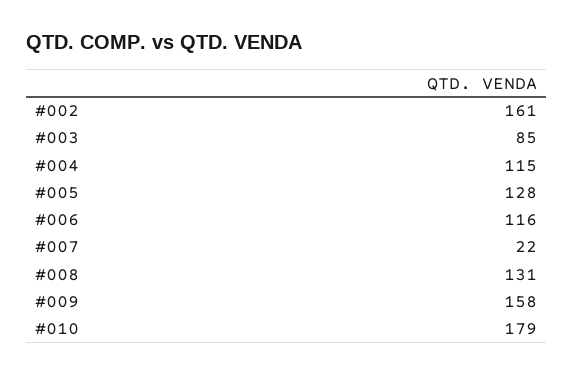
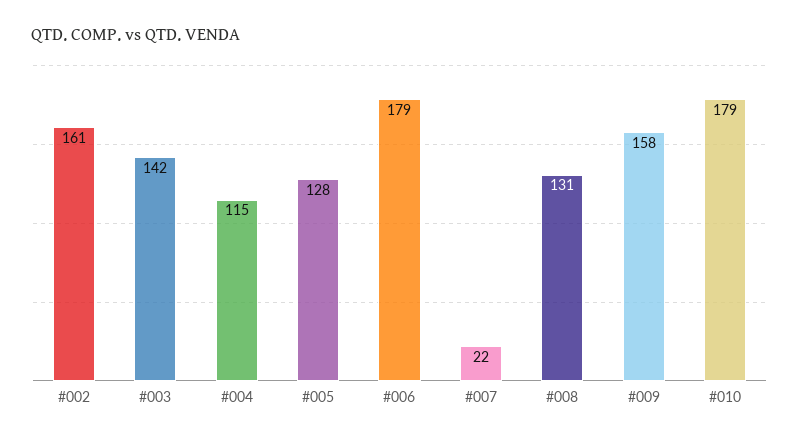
  {
    "#002": 161,
-   "#003": 85,
+   "#003": 142,
    "#004": 115,
    "#005": 128,
-   "#006": 116,
+   "#006": 179,
    "#007": 22,
    "#008": 131,
    "#009": 158,
    "#010": 179
  }

